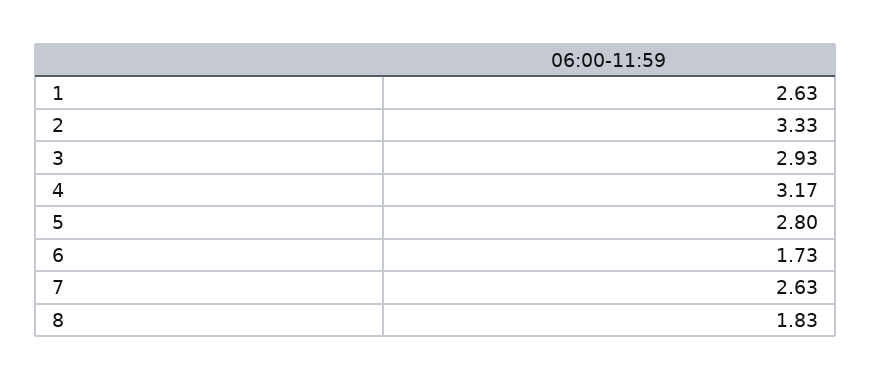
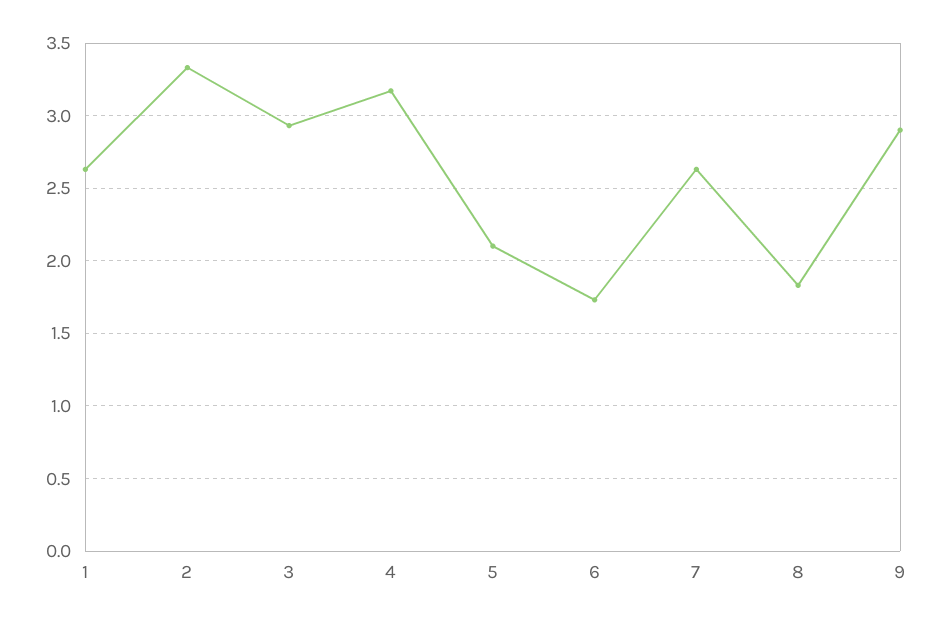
  {
    "1": 2.63,
    "2": 3.33,
    "3": 2.93,
    "4": 3.17,
-   "5": 2.8,
+   "5": 2.1,
    "6": 1.73,
    "7": 2.63,
-   "8": 1.83
+   "8": 1.83,
+   "9": 2.9
  }

